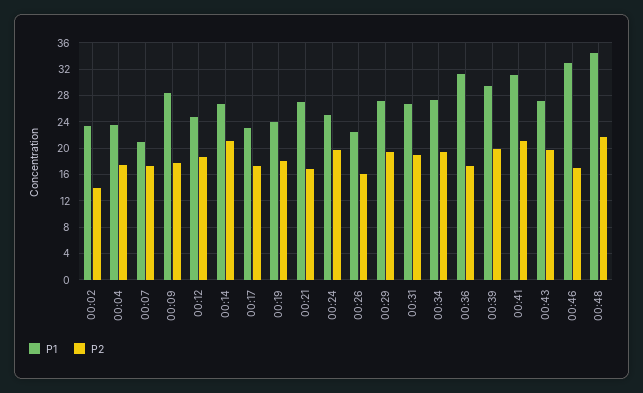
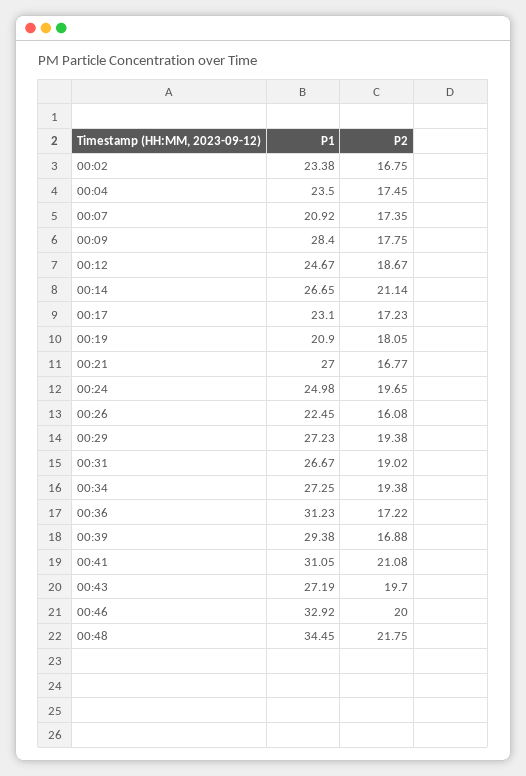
  {
    "P1": {
      "00:02": 23.38,
      "00:04": 23.5,
      "00:07": 20.92,
      "00:09": 28.4,
      "00:12": 24.67,
      "00:14": 26.65,
      "00:17": 23.1,
-     "00:19": 24,
+     "00:19": 20.9,
      "00:21": 27,
      "00:24": 24.98,
      "00:26": 22.45,
      "00:29": 27.23,
      "00:31": 26.67,
      "00:34": 27.25,
      "00:36": 31.23,
      "00:39": 29.38,
      "00:41": 31.05,
      "00:43": 27.19,
      "00:46": 32.92,
      "00:48": 34.45
    },
    "P2": {
-     "00:02": 14,
+     "00:02": 16.75,
      "00:04": 17.45,
      "00:07": 17.35,
      "00:09": 17.75,
      "00:12": 18.67,
      "00:14": 21.14,
      "00:17": 17.23,
      "00:19": 18.05,
      "00:21": 16.77,
      "00:24": 19.65,
      "00:26": 16.08,
      "00:29": 19.38,
      "00:31": 19.02,
      "00:34": 19.38,
      "00:36": 17.22,
-     "00:39": 20,
+     "00:39": 16.88,
      "00:41": 21.08,
      "00:43": 19.7,
-     "00:46": 17,
+     "00:46": 20,
      "00:48": 21.75
    }
  }

